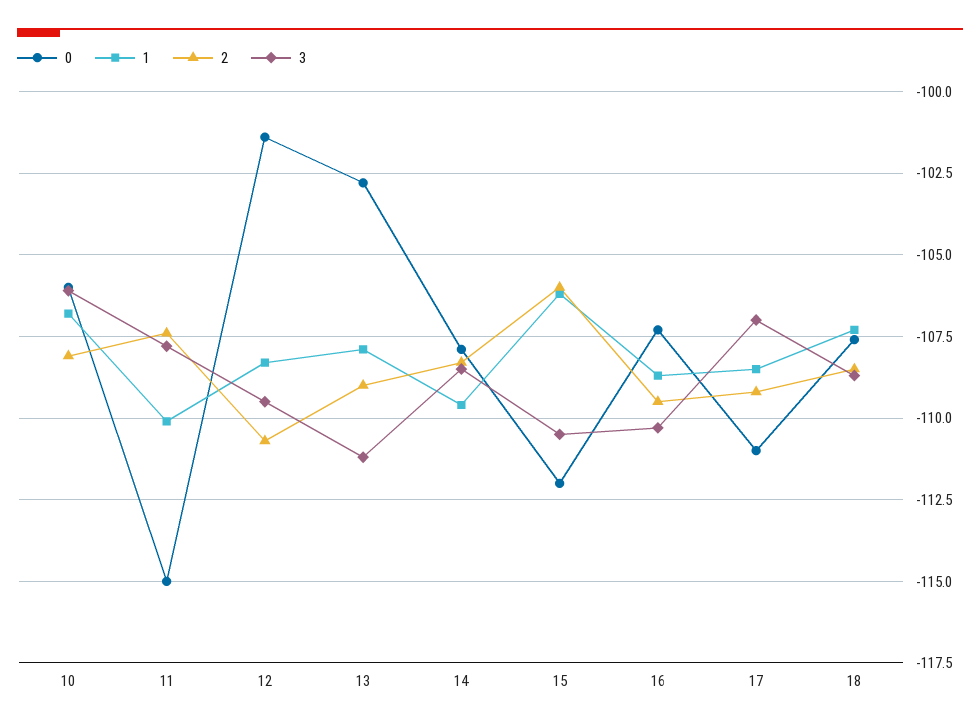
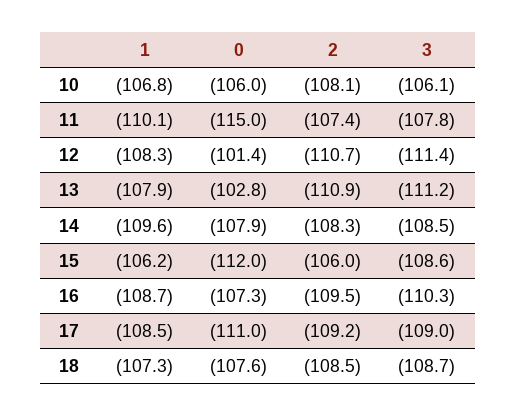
  {
    "0": {
      "10": -106,
      "11": -115,
      "12": -101.4,
      "13": -102.8,
      "14": -107.9,
      "15": -112,
      "16": -107.3,
      "17": -111,
      "18": -107.6
    },
    "1": {
      "10": -106.8,
      "11": -110.1,
      "12": -108.3,
      "13": -107.9,
      "14": -109.6,
      "15": -106.2,
      "16": -108.7,
      "17": -108.5,
      "18": -107.3
    },
    "2": {
      "10": -108.1,
      "11": -107.4,
      "12": -110.7,
-     "13": -109,
+     "13": -110.9,
      "14": -108.3,
      "15": -106,
      "16": -109.5,
      "17": -109.2,
      "18": -108.5
    },
    "3": {
      "10": -106.1,
      "11": -107.8,
-     "12": -109.5,
+     "12": -111.4,
      "13": -111.2,
      "14": -108.5,
-     "15": -110.5,
+     "15": -108.6,
      "16": -110.3,
-     "17": -107,
+     "17": -109,
      "18": -108.7
    }
  }

